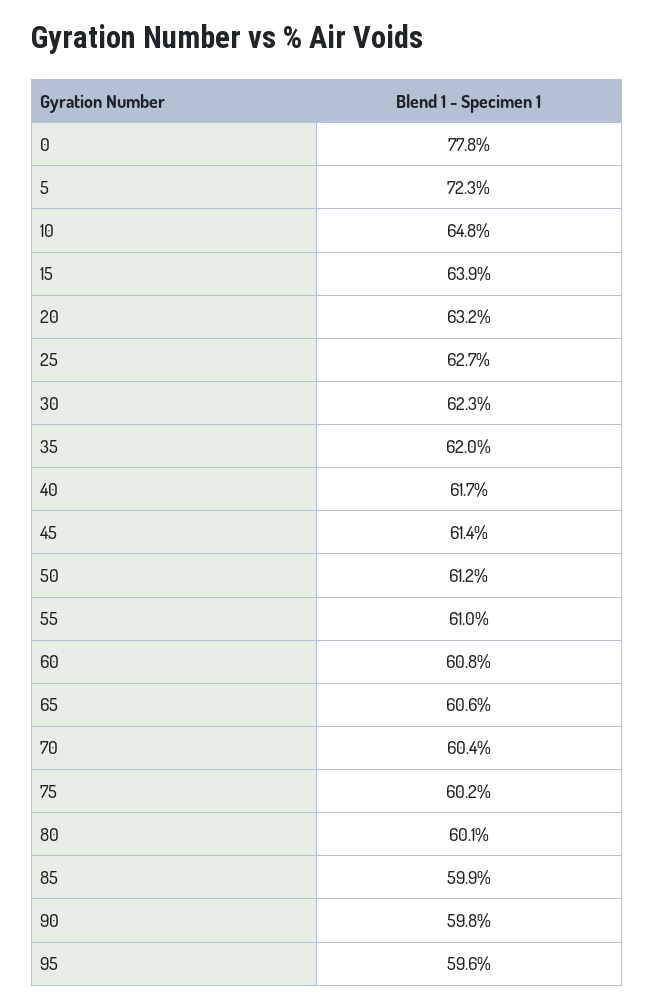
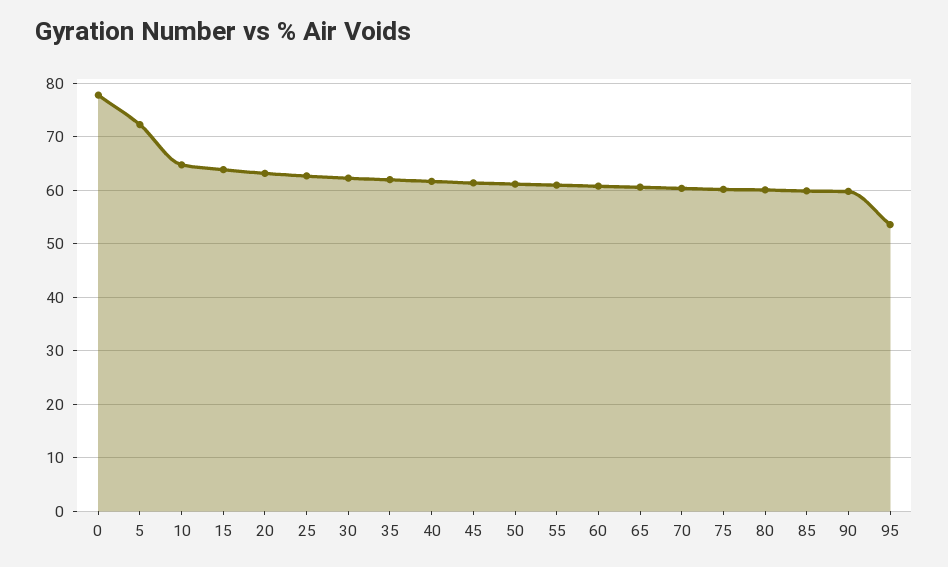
  {
    "0": 77.8,
    "5": 72.3,
    "10": 64.8,
    "15": 63.9,
    "20": 63.2,
    "25": 62.7,
    "30": 62.3,
    "35": 62,
    "40": 61.7,
    "45": 61.4,
    "50": 61.2,
    "55": 61,
    "60": 60.8,
    "65": 60.6,
    "70": 60.4,
    "75": 60.2,
    "80": 60.1,
    "85": 59.9,
    "90": 59.8,
-   "95": 59.6
+   "95": 54
  }

